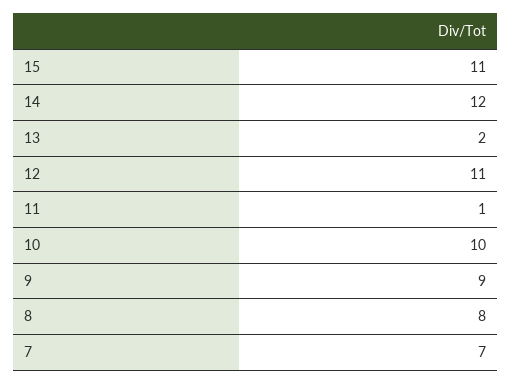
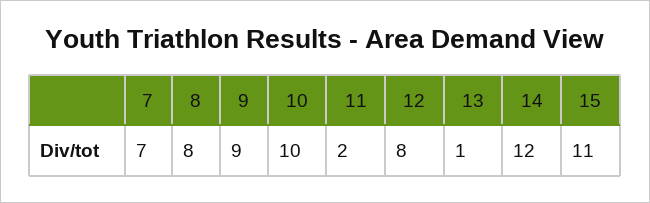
  {
    "15": 11,
    "14": 12,
-   "13": 2,
+   "13": 1,
-   "12": 11,
+   "12": 8,
-   "11": 1,
+   "11": 2,
    "10": 10,
    "9": 9,
    "8": 8,
    "7": 7
  }

